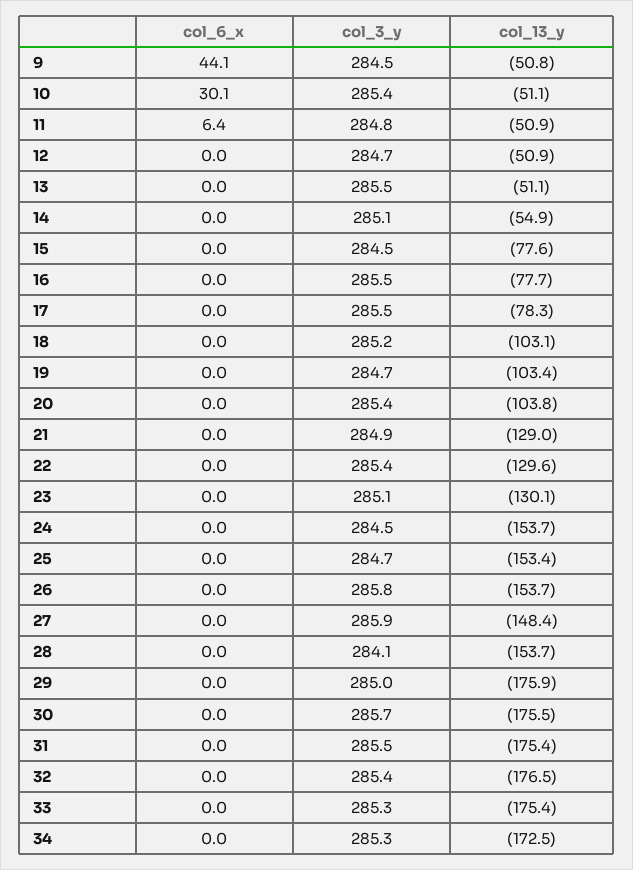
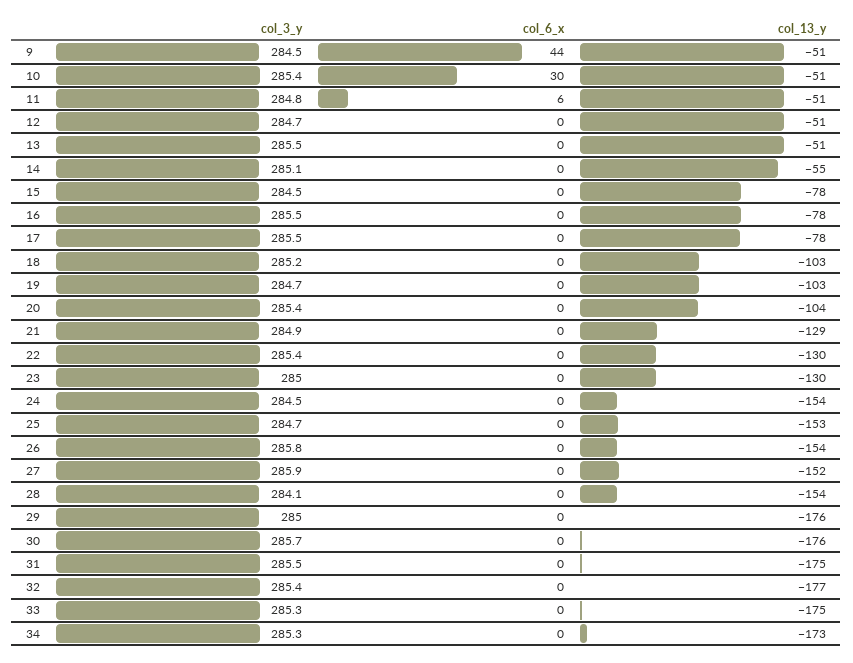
  {
    "col_6_x": {
      "9": 44.1,
      "10": 30.1,
      "11": 6.4,
      "12": 0,
      "13": 0,
      "14": 0,
      "15": 0,
      "16": 0,
      "17": 0,
      "18": 0,
      "19": 0,
      "20": 0,
      "21": 0,
      "22": 0,
      "23": 0,
      "24": 0,
      "25": 0,
      "26": 0,
      "27": 0,
      "28": 0,
      "29": 0,
      "30": 0,
      "31": 0,
      "32": 0,
      "33": 0,
      "34": 0
    },
    "col_3_y": {
      "9": 284.5,
      "10": 285.4,
      "11": 284.8,
      "12": 284.7,
      "13": 285.5,
      "14": 285.1,
      "15": 284.5,
      "16": 285.5,
      "17": 285.5,
      "18": 285.2,
      "19": 284.7,
      "20": 285.4,
      "21": 284.9,
      "22": 285.4,
-     "23": 285.1,
+     "23": 285,
      "24": 284.5,
      "25": 284.7,
      "26": 285.8,
      "27": 285.9,
      "28": 284.1,
      "29": 285,
      "30": 285.7,
      "31": 285.5,
      "32": 285.4,
      "33": 285.3,
      "34": 285.3
    },
    "col_13_y": {
      "9": -50.8,
      "10": -51.1,
      "11": -50.9,
      "12": -50.9,
      "13": -51.1,
      "14": -54.9,
      "15": -77.6,
      "16": -77.7,
      "17": -78.3,
      "18": -103.1,
      "19": -103.4,
      "20": -103.8,
      "21": -129,
      "22": -129.6,
      "23": -130.1,
      "24": -153.7,
      "25": -153.4,
      "26": -153.7,
-     "27": -148.4,
+     "27": -152,
      "28": -153.7,
      "29": -175.9,
      "30": -175.5,
      "31": -175.4,
      "32": -176.5,
      "33": -175.4,
      "34": -172.5
    }
  }

